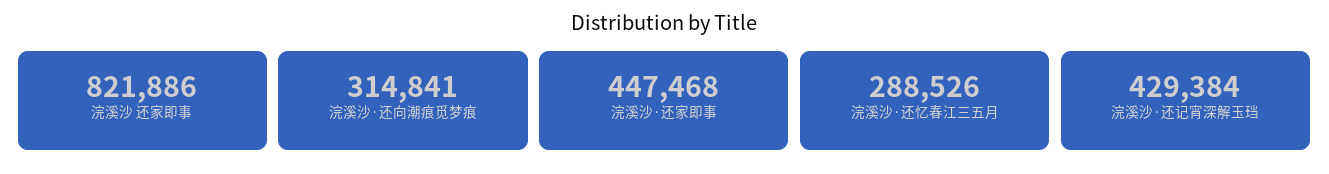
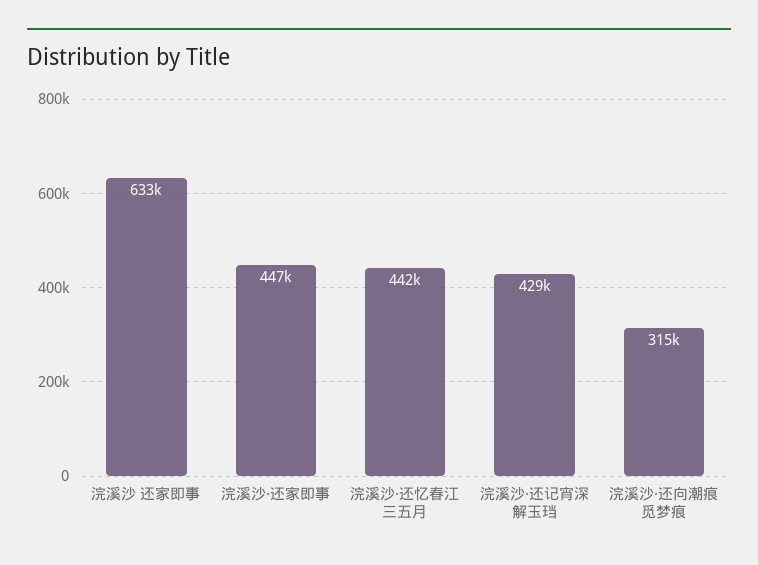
  {
-   "浣溪沙 还家即事": 821886,
+   "浣溪沙 还家即事": 633000,
    "浣溪沙·还向潮痕觅梦痕": 314841,
    "浣溪沙·还家即事": 447468,
-   "浣溪沙·还忆春江三五月": 288526,
+   "浣溪沙·还忆春江三五月": 442000,
    "浣溪沙·还记宵深解玉珰": 429384
  }

